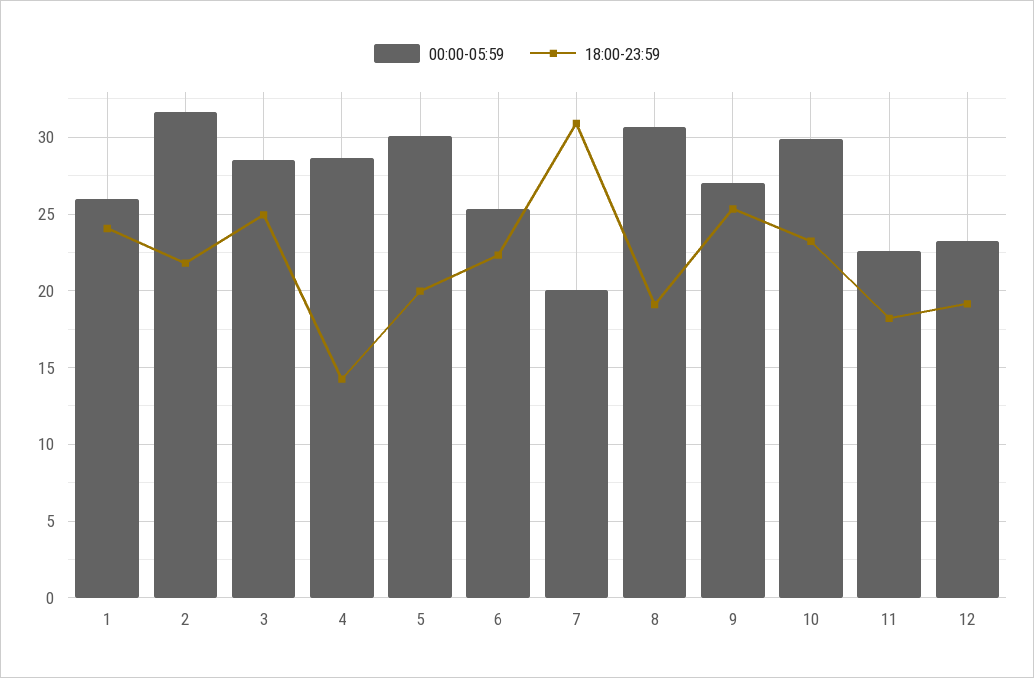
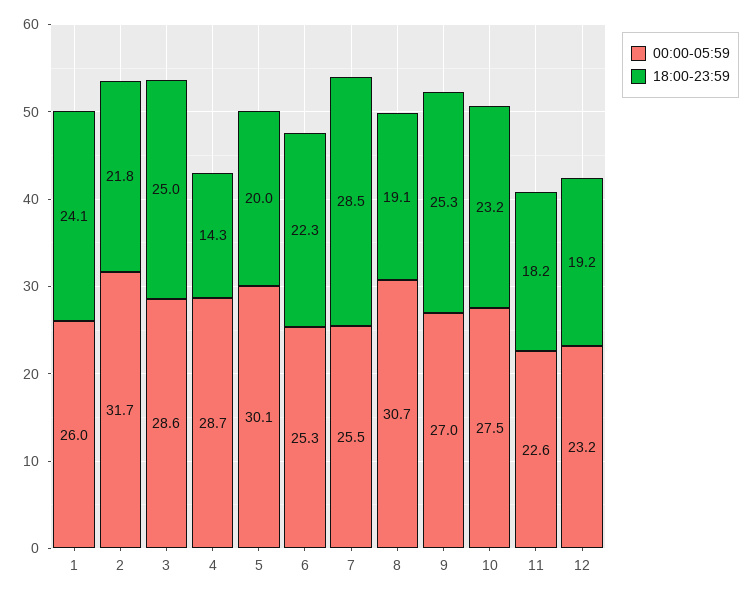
  {
    "00:00-05:59": {
      "1": 26,
      "2": 31.7,
      "3": 28.6,
      "4": 28.7,
      "5": 30.1,
      "6": 25.3,
-     "7": 20,
+     "7": 25.5,
      "8": 30.7,
      "9": 27,
-     "10": 30,
+     "10": 27.5,
      "11": 22.6,
      "12": 23.2
    },
    "18:00-23:59": {
      "1": 24.1,
      "2": 21.8,
      "3": 25,
      "4": 14.3,
      "5": 20,
      "6": 22.3,
-     "7": 31,
+     "7": 28.5,
      "8": 19.1,
      "9": 25.3,
      "10": 23.2,
      "11": 18.2,
      "12": 19.2
    }
  }

